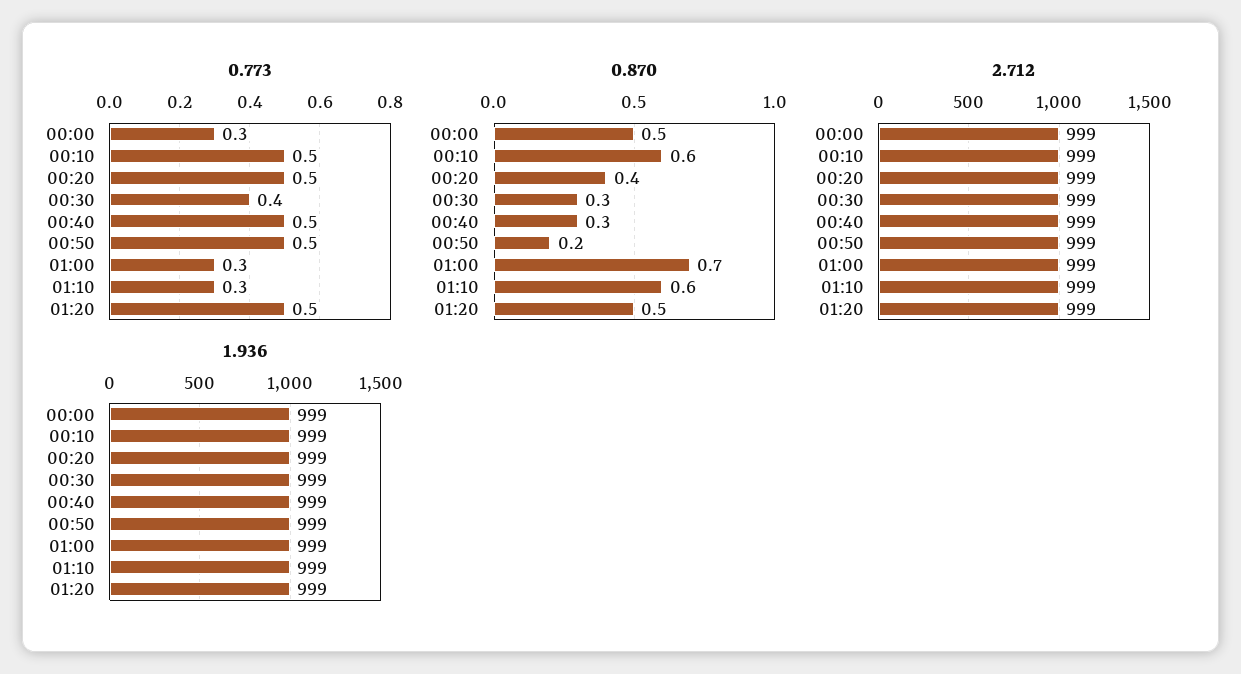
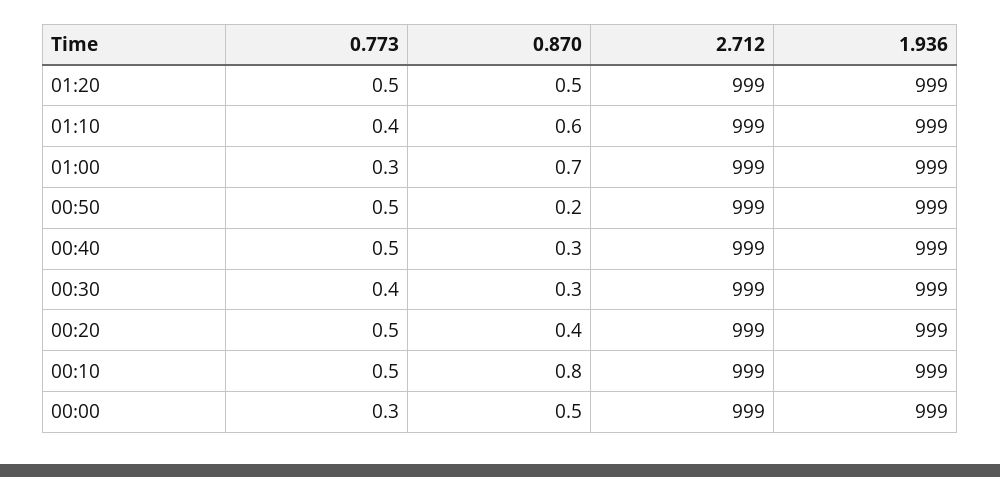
  {
    "0.773": {
      "00:00": 0.3,
      "00:10": 0.5,
      "00:20": 0.5,
      "00:30": 0.4,
      "00:40": 0.5,
      "00:50": 0.5,
      "01:00": 0.3,
-     "01:10": 0.3,
+     "01:10": 0.4,
      "01:20": 0.5
    },
    "0.870": {
      "00:00": 0.5,
-     "00:10": 0.6,
+     "00:10": 0.8,
      "00:20": 0.4,
      "00:30": 0.3,
      "00:40": 0.3,
      "00:50": 0.2,
      "01:00": 0.7,
      "01:10": 0.6,
      "01:20": 0.5
    },
    "2.712": {
      "00:00": 999,
      "00:10": 999,
      "00:20": 999,
      "00:30": 999,
      "00:40": 999,
      "00:50": 999,
      "01:00": 999,
      "01:10": 999,
      "01:20": 999
    },
    "1.936": {
      "00:00": 999,
      "00:10": 999,
      "00:20": 999,
      "00:30": 999,
      "00:40": 999,
      "00:50": 999,
      "01:00": 999,
      "01:10": 999,
      "01:20": 999
    }
  }

